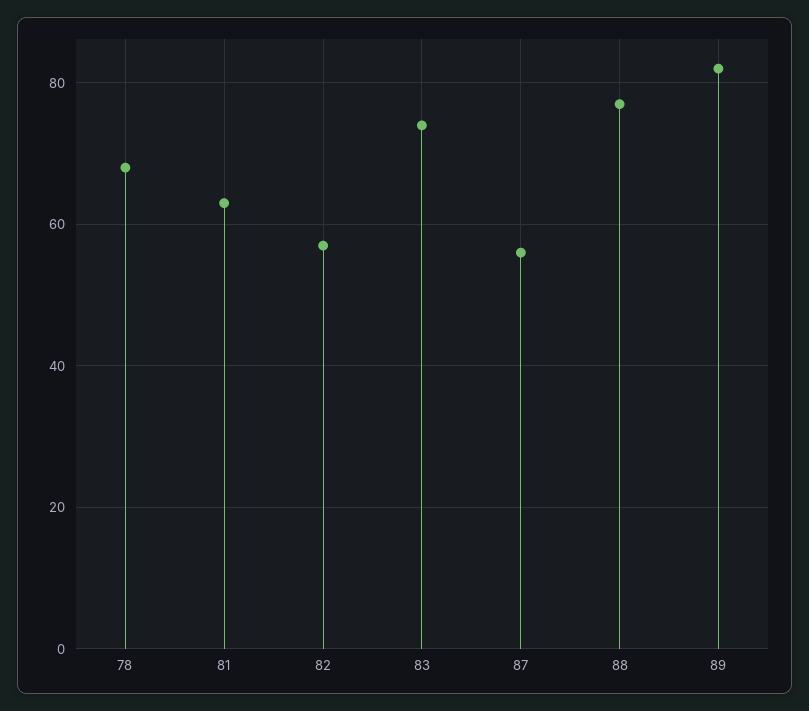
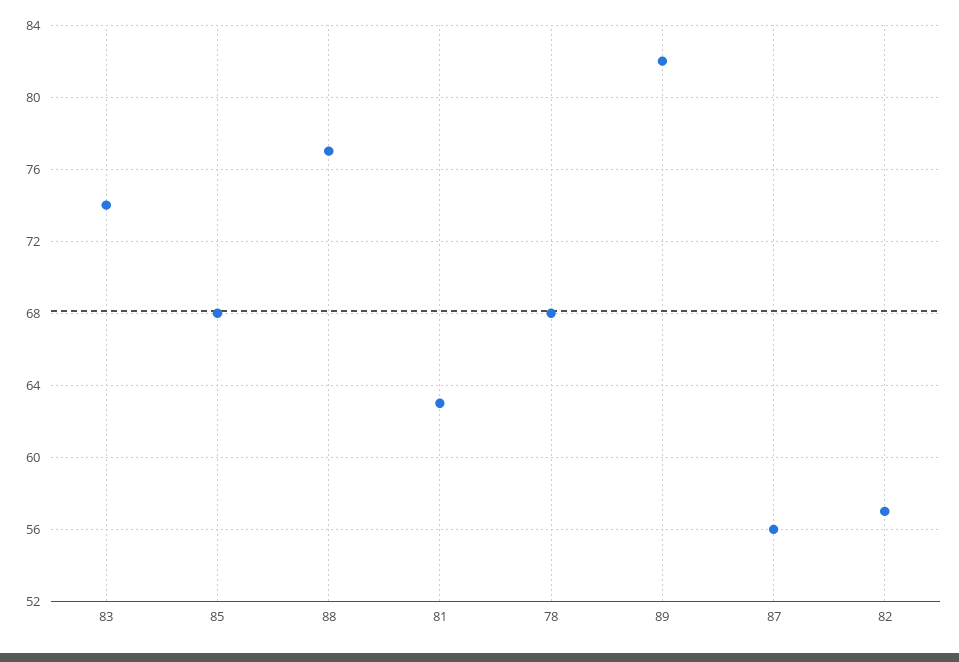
  {
    "78": 68,
    "81": 63,
    "82": 57,
    "83": 74,
    "87": 56,
    "88": 77,
-   "89": 82
+   "89": 82,
+   "85": 68
  }

